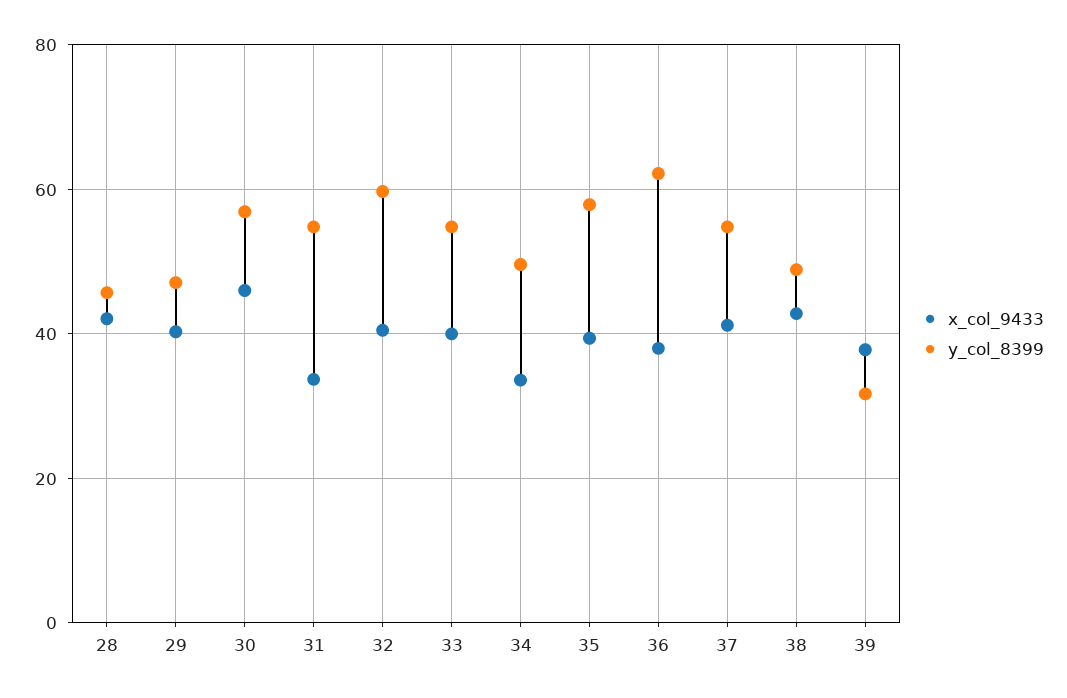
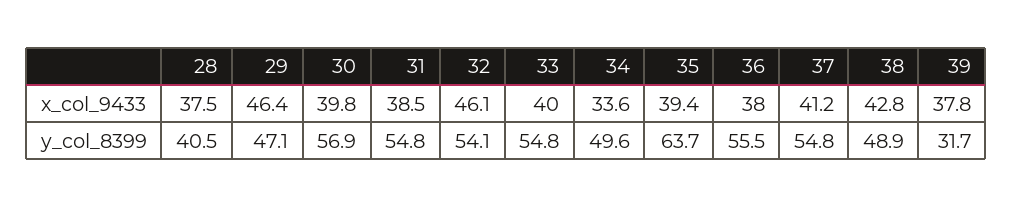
  {
    "x_col_9433": {
-     "28": 42,
+     "28": 37.5,
-     "29": 40,
+     "29": 46.4,
-     "30": 46,
+     "30": 39.8,
-     "31": 34,
+     "31": 38.5,
-     "32": 40,
+     "32": 46.1,
      "33": 40,
      "34": 33.6,
      "35": 39.4,
      "36": 38,
      "37": 41.2,
      "38": 42.8,
      "39": 37.8
    },
    "y_col_8399": {
-     "28": 46,
+     "28": 40.5,
      "29": 47.1,
      "30": 56.9,
      "31": 54.8,
-     "32": 60,
+     "32": 54.1,
      "33": 54.8,
      "34": 49.6,
-     "35": 58,
+     "35": 63.7,
-     "36": 62,
+     "36": 55.5,
      "37": 54.8,
      "38": 48.9,
      "39": 31.7
    }
  }

